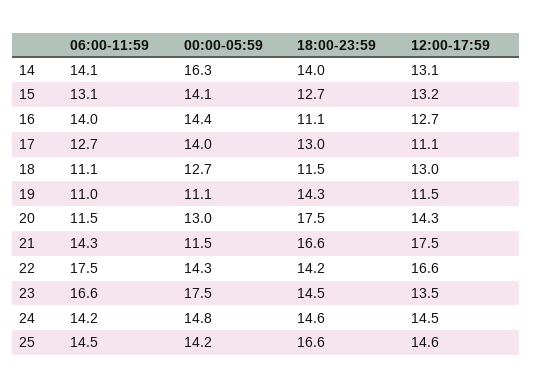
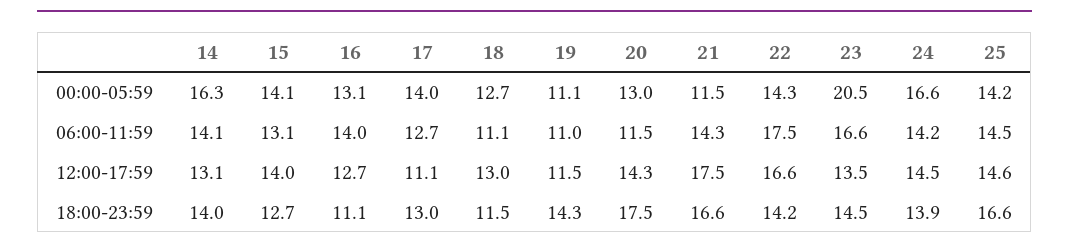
  {
    "06:00-11:59": {
      "14": 14.1,
      "15": 13.1,
      "16": 14,
      "17": 12.7,
      "18": 11.1,
      "19": 11,
      "20": 11.5,
      "21": 14.3,
      "22": 17.5,
      "23": 16.6,
      "24": 14.2,
      "25": 14.5
    },
    "00:00-05:59": {
      "14": 16.3,
      "15": 14.1,
-     "16": 14.4,
+     "16": 13.1,
      "17": 14,
      "18": 12.7,
      "19": 11.1,
      "20": 13,
      "21": 11.5,
      "22": 14.3,
-     "23": 17.5,
+     "23": 20.5,
-     "24": 14.8,
+     "24": 16.6,
      "25": 14.2
    },
    "18:00-23:59": {
      "14": 14,
      "15": 12.7,
      "16": 11.1,
      "17": 13,
      "18": 11.5,
      "19": 14.3,
      "20": 17.5,
      "21": 16.6,
      "22": 14.2,
      "23": 14.5,
-     "24": 14.6,
+     "24": 13.9,
      "25": 16.6
    },
    "12:00-17:59": {
      "14": 13.1,
-     "15": 13.2,
+     "15": 14,
      "16": 12.7,
      "17": 11.1,
      "18": 13,
      "19": 11.5,
      "20": 14.3,
      "21": 17.5,
      "22": 16.6,
      "23": 13.5,
      "24": 14.5,
      "25": 14.6
    }
  }

